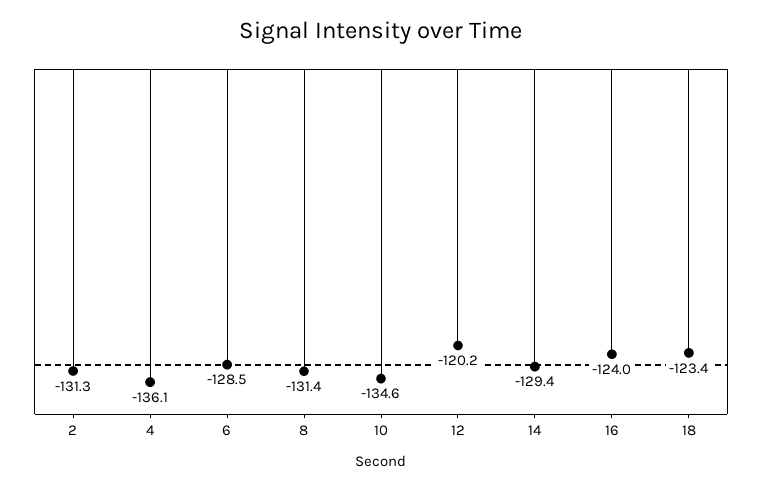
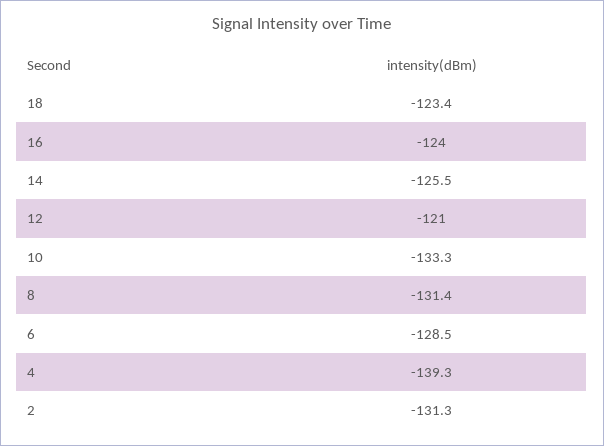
  {
    "2": -131.3,
-   "4": -136.1,
+   "4": -139.3,
    "6": -128.5,
    "8": -131.4,
-   "10": -134.6,
+   "10": -133.3,
-   "12": -120.2,
+   "12": -121,
-   "14": -129.4,
+   "14": -125.5,
    "16": -124,
    "18": -123.4
  }

